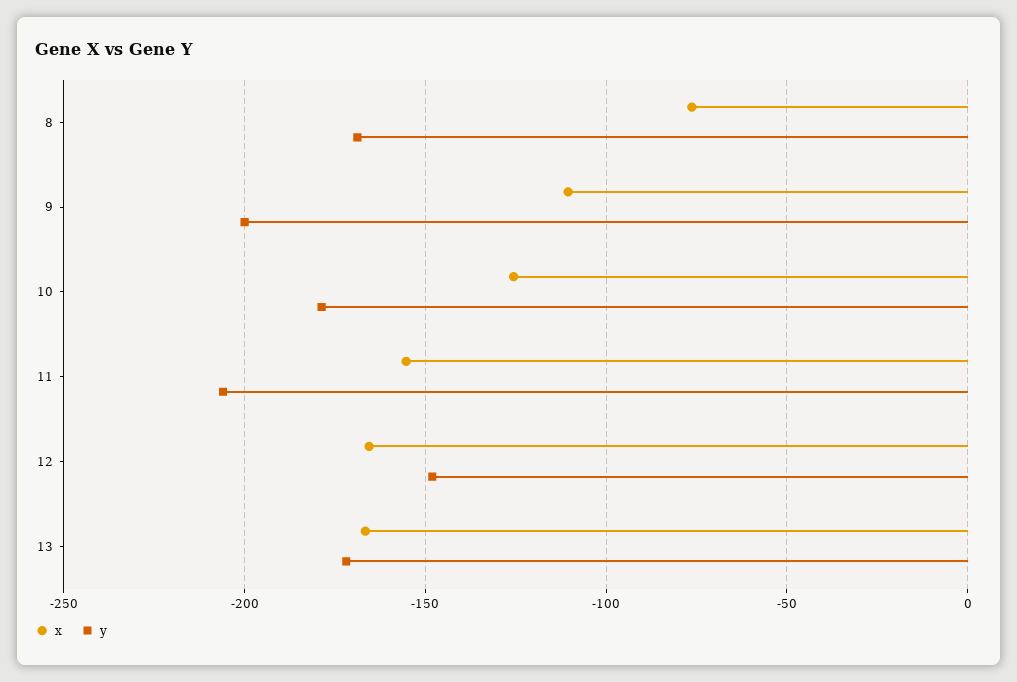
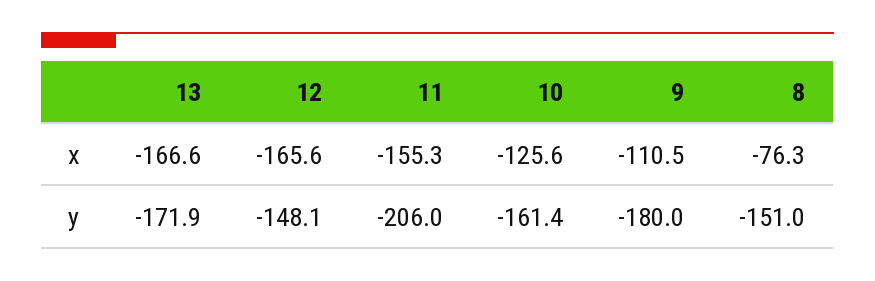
  {
    "x": {
      "8": -76.3,
      "9": -110.5,
      "10": -125.6,
      "11": -155.3,
      "12": -165.6,
      "13": -166.6
    },
    "y": {
-     "8": -170,
+     "8": -151,
-     "9": -200,
+     "9": -180,
-     "10": -180,
+     "10": -161.4,
      "11": -206,
      "12": -148.1,
      "13": -171.9
    }
  }

